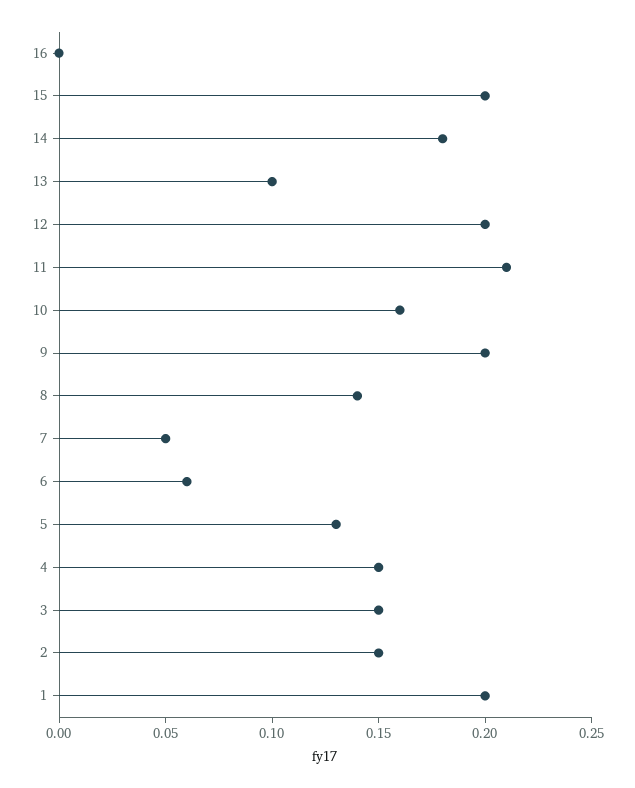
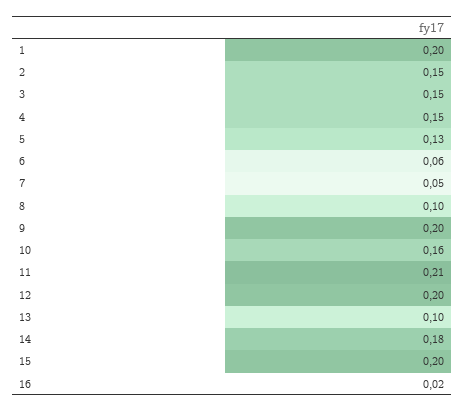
  {
-   "16": 0,
+   "16": 0.02,
    "15": 0.2,
    "14": 0.18,
    "13": 0.1,
    "12": 0.2,
    "11": 0.21,
    "10": 0.16,
    "9": 0.2,
-   "8": 0.14,
+   "8": 0.1,
    "7": 0.05,
    "6": 0.06,
    "5": 0.13,
    "4": 0.15,
    "3": 0.15,
    "2": 0.15,
    "1": 0.2
  }

